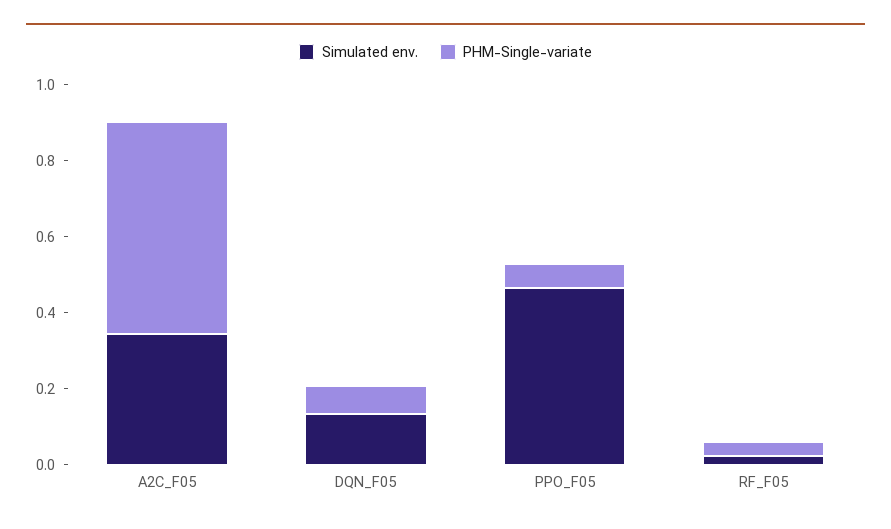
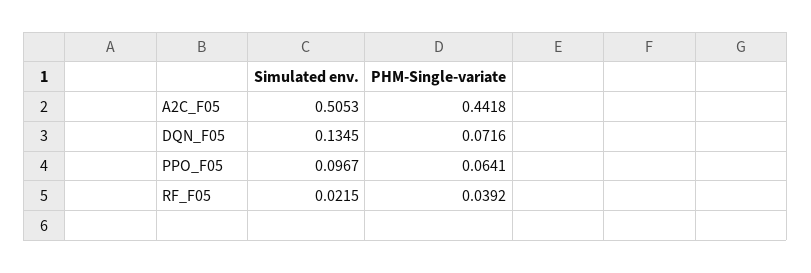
  {
    "Simulated env.": {
-     "A2C_F05": 0.35,
+     "A2C_F05": 0.5053,
      "DQN_F05": 0.1345,
-     "PPO_F05": 0.45,
+     "PPO_F05": 0.0967,
      "RF_F05": 0.0215
    },
    "PHM-Single-variate": {
-     "A2C_F05": 0.55,
+     "A2C_F05": 0.4418,
      "DQN_F05": 0.0716,
      "PPO_F05": 0.0641,
      "RF_F05": 0.0392
    }
  }

